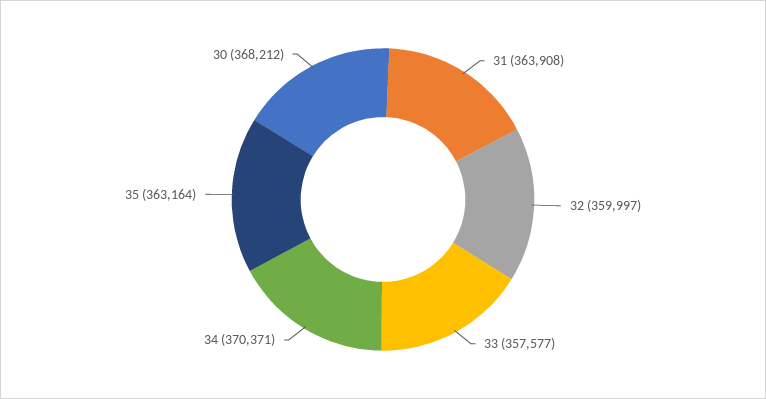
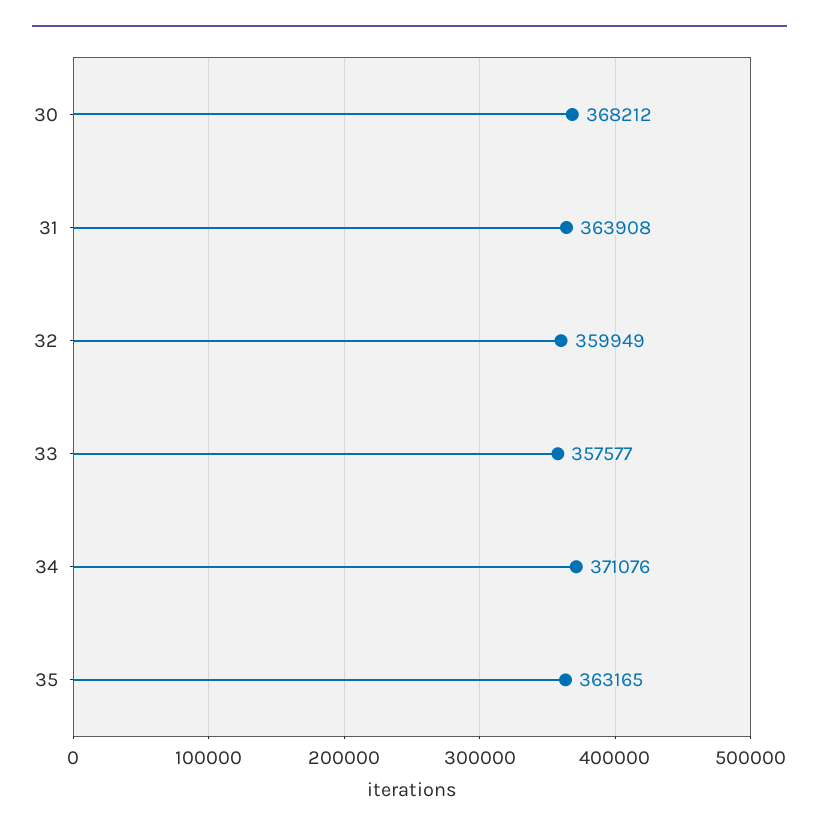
  {
    "31": 363908,
-   "32": 359997,
+   "32": 359949,
    "33": 357577,
-   "34": 370371,
+   "34": 371076,
-   "35": 363164,
+   "35": 363165,
    "30": 368212
  }

